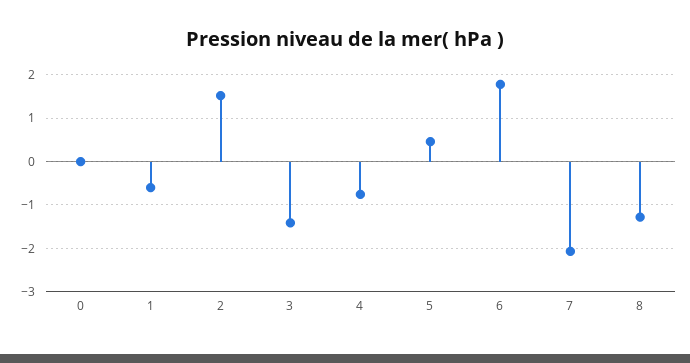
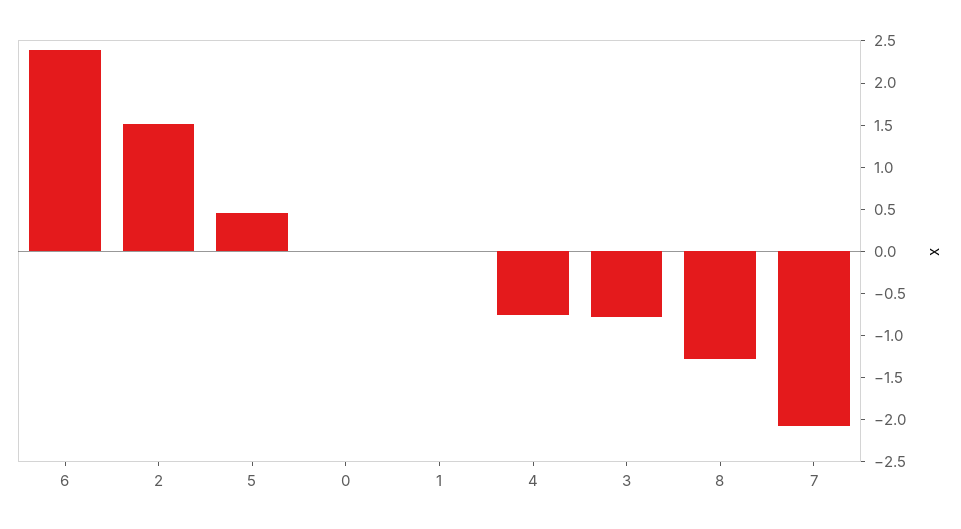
  {
    "0": 0,
-   "1": -0.6,
+   "1": 0,
    "2": 1.5,
-   "3": -1.4,
+   "3": -0.8,
    "4": -0.8,
    "5": 0.5,
-   "6": 1.8,
+   "6": 2.4,
    "7": -2.1,
    "8": -1.3
  }

